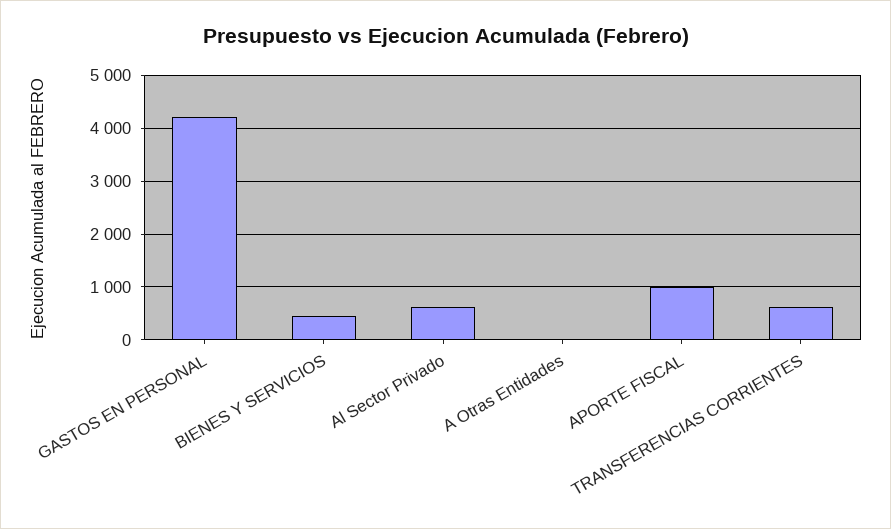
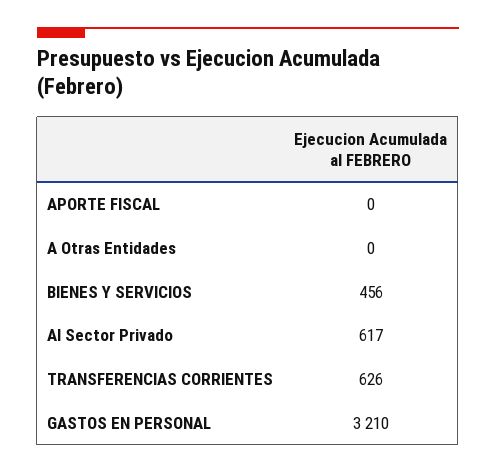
  {
-   "GASTOS EN PERSONAL": 4200,
+   "GASTOS EN PERSONAL": 3210,
    "BIENES Y SERVICIOS": 456,
    "Al Sector Privado": 617,
    "A Otras Entidades": 0,
-   "APORTE FISCAL": 1000,
+   "APORTE FISCAL": 0,
    "TRANSFERENCIAS CORRIENTES": 626
  }

